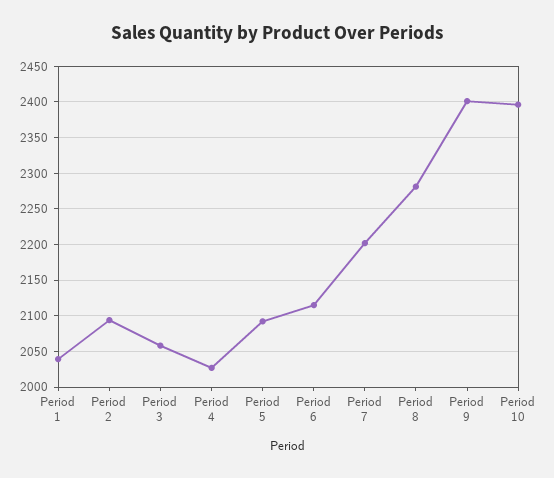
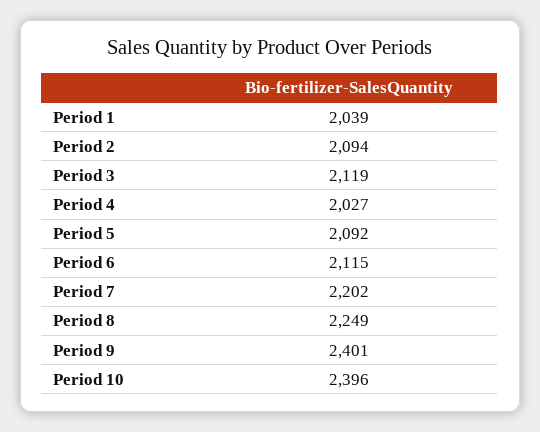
  {
    "Period 1": 2039,
    "Period 2": 2094,
-   "Period 3": 2060,
+   "Period 3": 2119,
    "Period 4": 2027,
    "Period 5": 2092,
    "Period 6": 2115,
    "Period 7": 2202,
-   "Period 8": 2280,
+   "Period 8": 2249,
    "Period 9": 2401,
    "Period 10": 2396
  }

